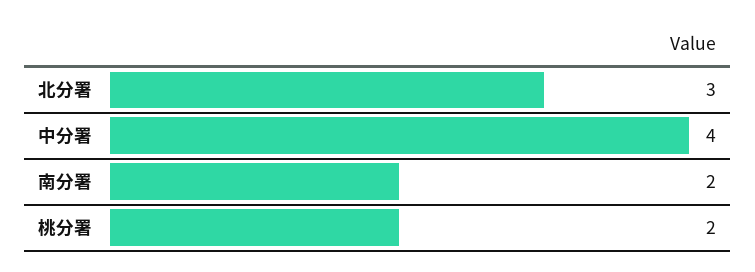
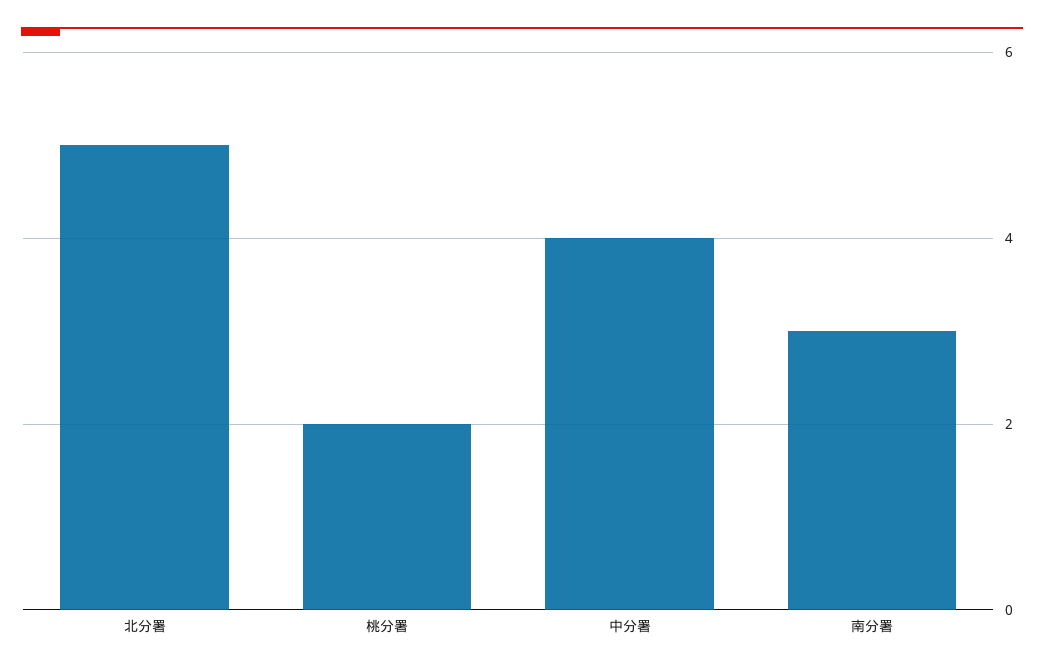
  {
-   "北分署": 3,
+   "北分署": 5,
    "中分署": 4,
-   "南分署": 2,
+   "南分署": 3,
    "桃分署": 2
  }

